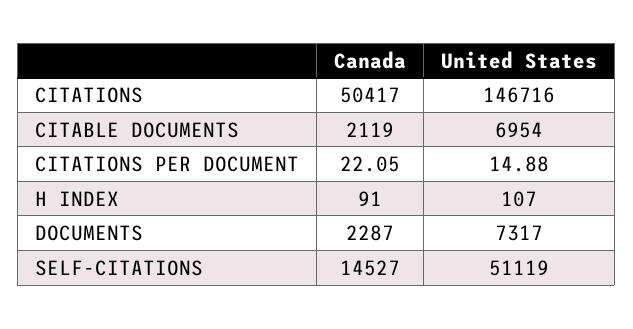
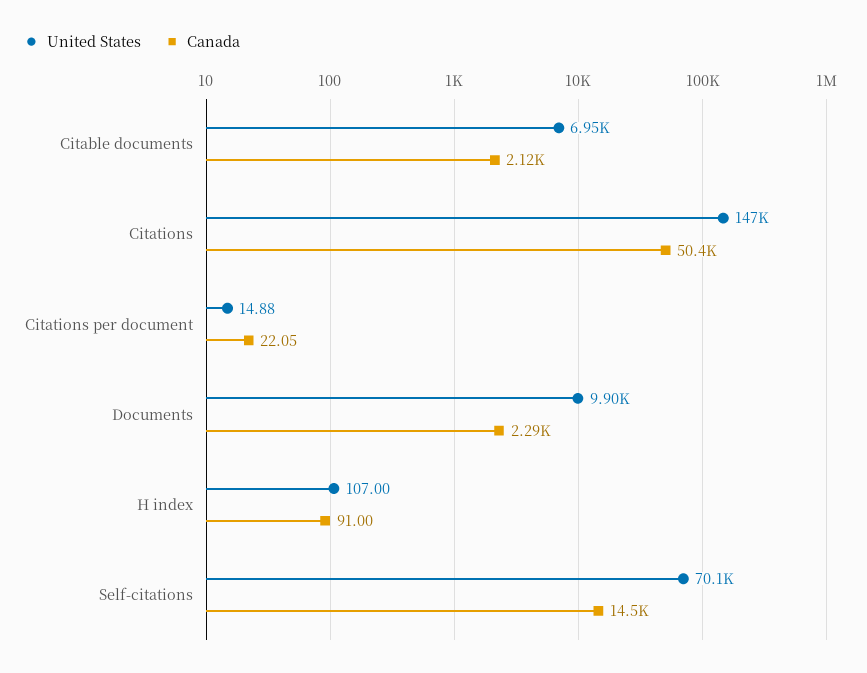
  {
    "Canada": {
      "CITATIONS": 50417,
      "CITABLE DOCUMENTS": 2119,
      "CITATIONS PER DOCUMENT": 22.05,
      "H INDEX": 91,
      "DOCUMENTS": 2287,
      "SELF-CITATIONS": 14527
    },
    "United States": {
      "CITATIONS": 146716,
      "CITABLE DOCUMENTS": 6954,
      "CITATIONS PER DOCUMENT": 14.88,
      "H INDEX": 107,
-     "DOCUMENTS": 7317,
+     "DOCUMENTS": 9900,
-     "SELF-CITATIONS": 51119
+     "SELF-CITATIONS": 70100
    }
  }

